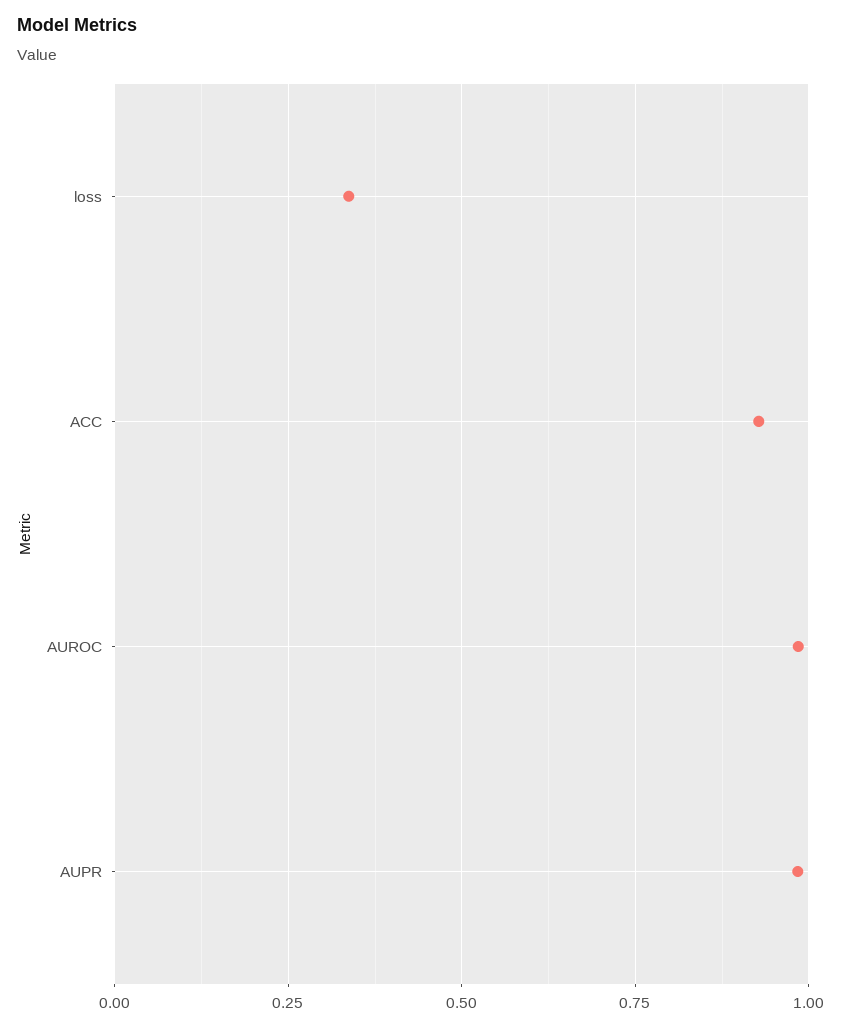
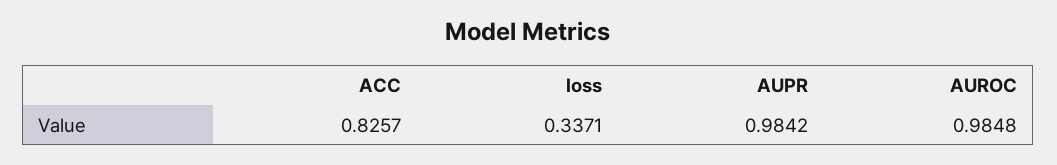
  {
    "loss": 0.3371,
-   "ACC": 0.925,
+   "ACC": 0.8257,
    "AUROC": 0.9848,
    "AUPR": 0.9842
  }

